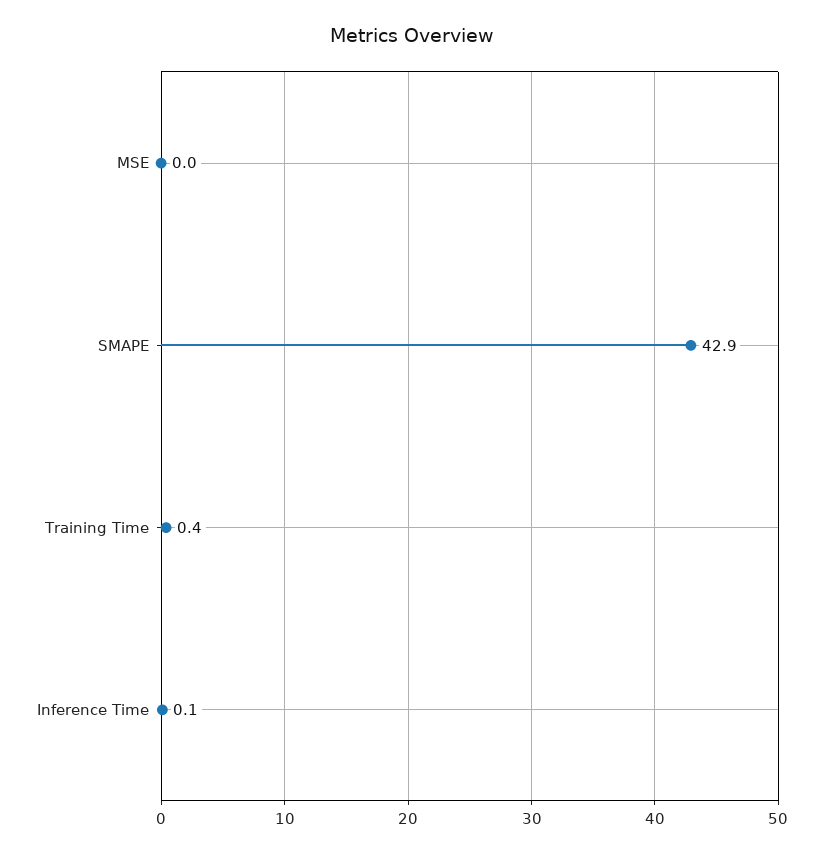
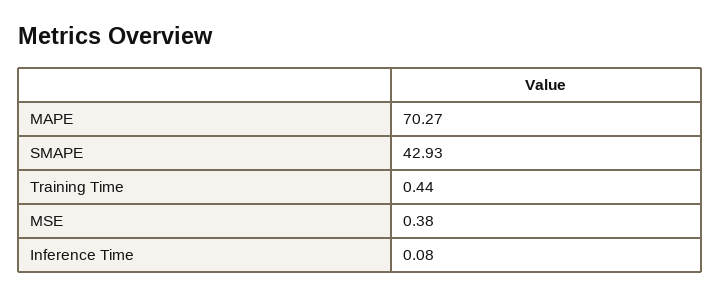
  {
-   "MSE": 0,
+   "MSE": 0.38,
    "SMAPE": 42.93,
    "Training Time": 0.44,
-   "Inference Time": 0.08
+   "Inference Time": 0.08,
+   "MAPE": 70.27
  }

